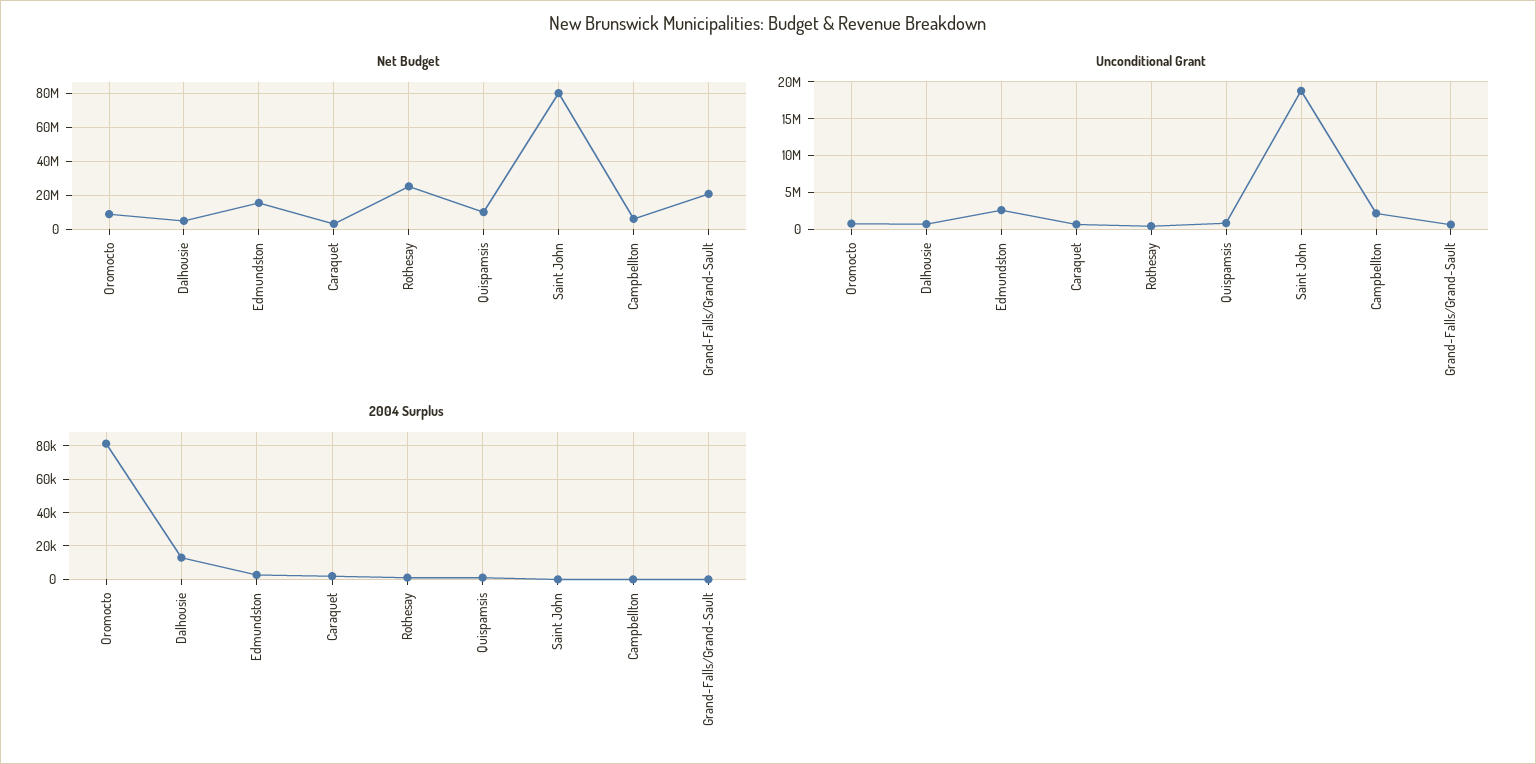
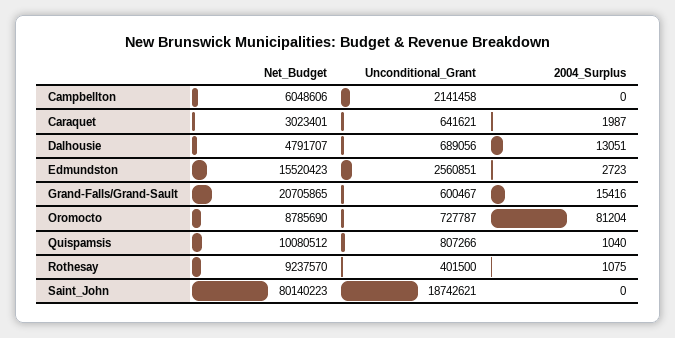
  {
    "Net Budget": {
      "Oromocto": 8785690,
      "Dalhousie": 4791707,
      "Edmundston": 15520423,
      "Caraquet": 3023401,
-     "Rothesay": 25000000,
+     "Rothesay": 9237570,
      "Quispamsis": 10080512,
      "Saint John": 80140223,
      "Campbellton": 6048606,
      "Grand-Falls/Grand-Sault": 20705865
    },
    "Unconditional Grant": {
      "Oromocto": 727787,
      "Dalhousie": 689056,
      "Edmundston": 2560851,
      "Caraquet": 641621,
      "Rothesay": 401500,
      "Quispamsis": 807266,
      "Saint John": 18742621,
      "Campbellton": 2141458,
      "Grand-Falls/Grand-Sault": 600467
    },
    "2004 Surplus": {
      "Oromocto": 81204,
      "Dalhousie": 13051,
      "Edmundston": 2723,
      "Caraquet": 1987,
      "Rothesay": 1075,
      "Quispamsis": 1040,
      "Saint John": 0,
      "Campbellton": 0,
-     "Grand-Falls/Grand-Sault": 0
+     "Grand-Falls/Grand-Sault": 15416
    }
  }

